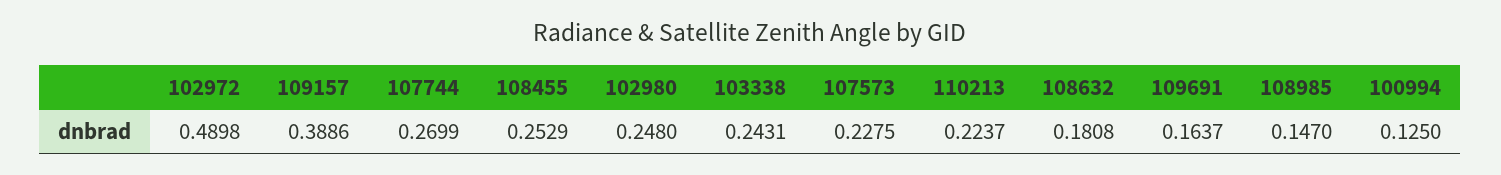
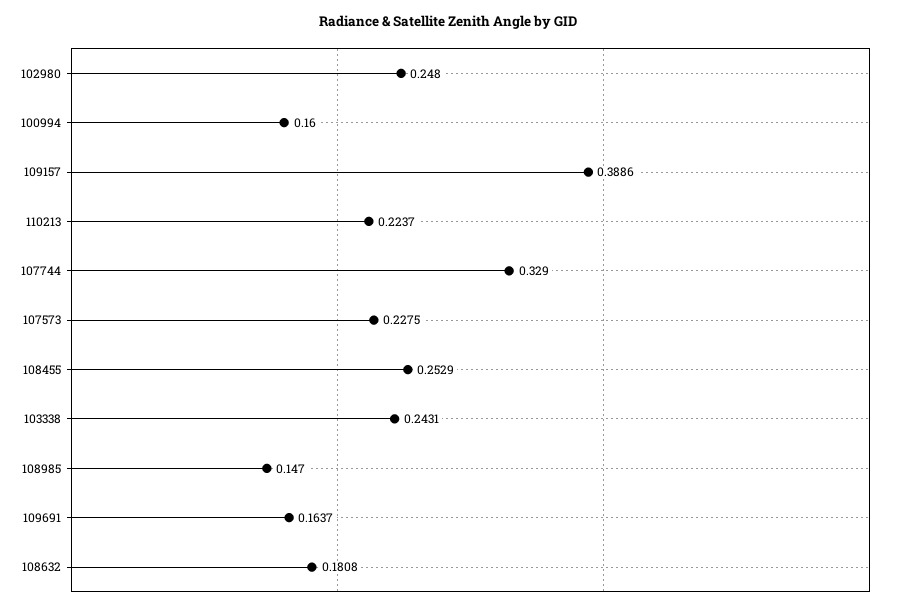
  {
-   "102972": 0.4898,
    "109157": 0.3886,
-   "107744": 0.2699,
+   "107744": 0.329,
    "108455": 0.2529,
    "102980": 0.248,
    "103338": 0.2431,
    "107573": 0.2275,
    "110213": 0.2237,
    "108632": 0.1808,
    "109691": 0.1637,
    "108985": 0.147,
-   "100994": 0.125
+   "100994": 0.16
  }

